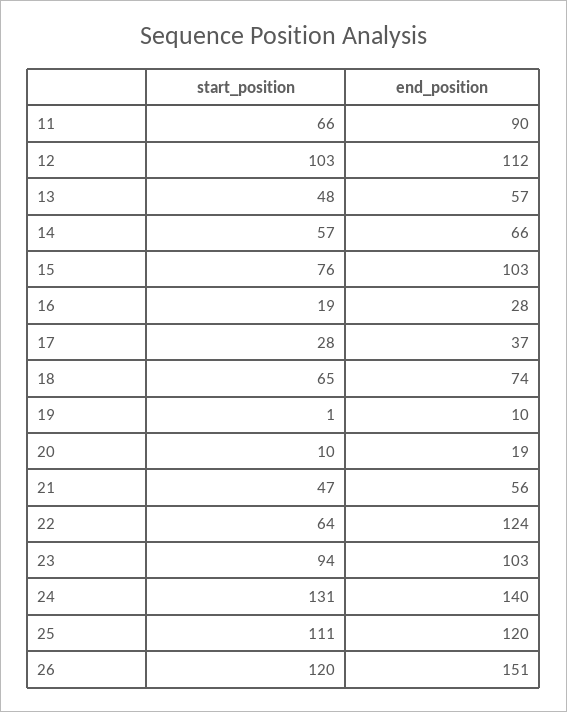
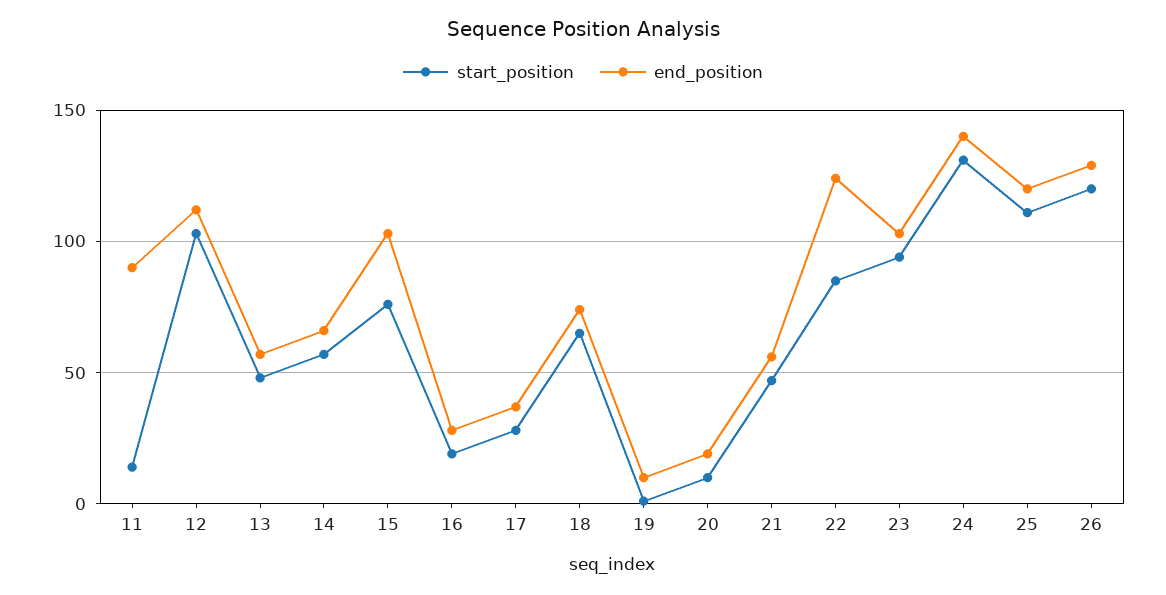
  {
    "start_position": {
-     "11": 66,
+     "11": 15,
      "12": 103,
      "13": 48,
      "14": 57,
      "15": 76,
      "16": 19,
      "17": 28,
      "18": 65,
      "19": 1,
      "20": 10,
      "21": 47,
-     "22": 64,
+     "22": 85,
      "23": 94,
      "24": 131,
      "25": 111,
      "26": 120
    },
    "end_position": {
      "11": 90,
      "12": 112,
      "13": 57,
      "14": 66,
      "15": 103,
      "16": 28,
      "17": 37,
      "18": 74,
      "19": 10,
      "20": 19,
      "21": 56,
      "22": 124,
      "23": 103,
      "24": 140,
      "25": 120,
-     "26": 151
+     "26": 130
    }
  }

